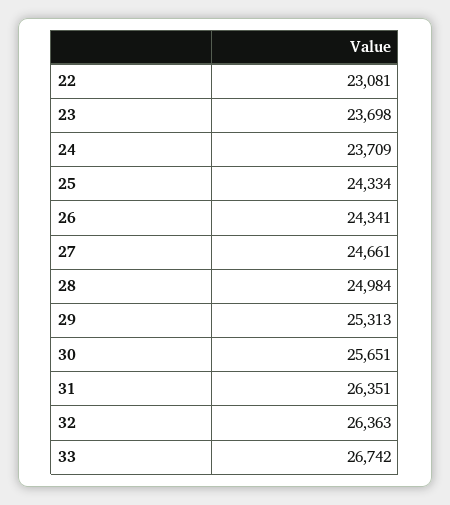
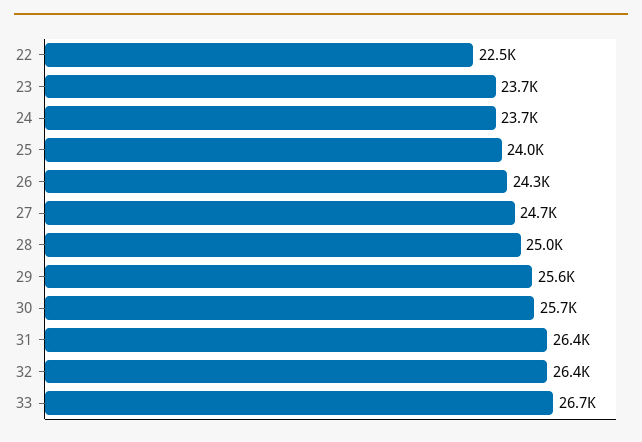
  {
-   "22": 23081,
+   "22": 22500,
    "23": 23698,
    "24": 23709,
-   "25": 24334,
+   "25": 24000,
    "26": 24341,
    "27": 24661,
    "28": 24984,
-   "29": 25313,
+   "29": 25600,
    "30": 25651,
    "31": 26351,
    "32": 26363,
    "33": 26742
  }

